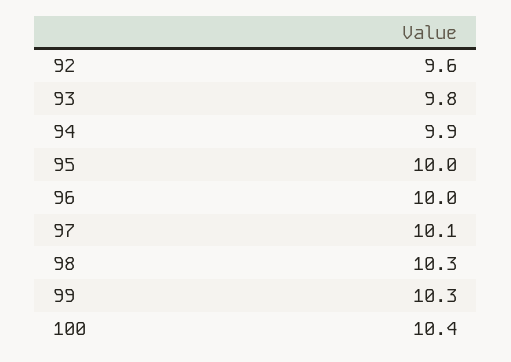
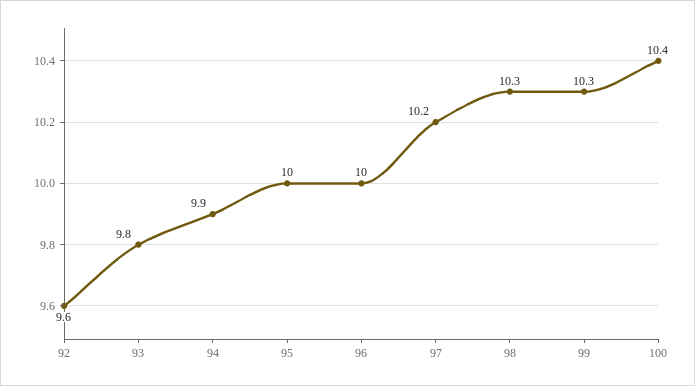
  {
    "92": 9.6,
    "93": 9.8,
    "94": 9.9,
    "95": 10,
    "96": 10,
-   "97": 10.1,
+   "97": 10.2,
    "98": 10.3,
    "99": 10.3,
    "100": 10.4
  }

